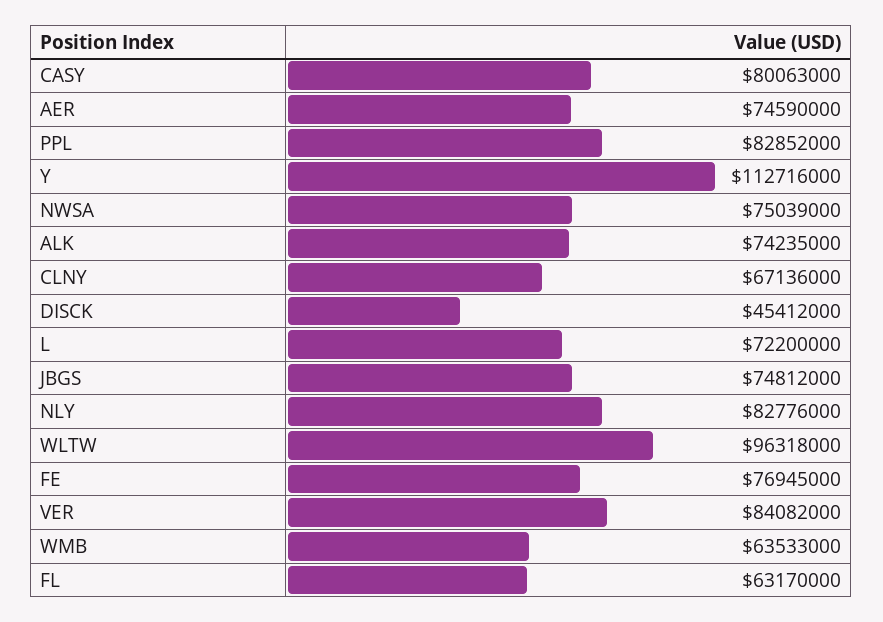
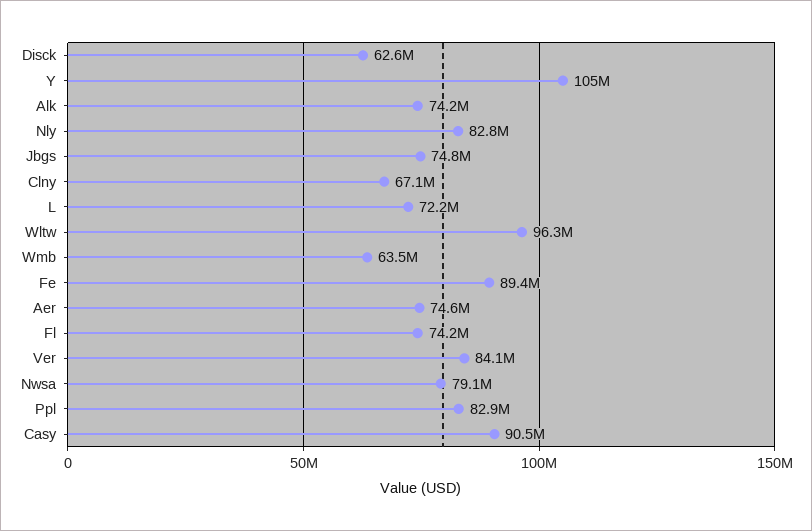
  {
-   "CASY": 80063000,
+   "CASY": 90500000,
    "AER": 74590000,
    "PPL": 82852000,
-   "Y": 112716000,
+   "Y": 105000000,
-   "NWSA": 75039000,
+   "NWSA": 79100000,
    "ALK": 74235000,
    "CLNY": 67136000,
-   "DISCK": 45412000,
+   "DISCK": 62600000,
    "L": 72200000,
    "JBGS": 74812000,
    "NLY": 82776000,
    "WLTW": 96318000,
-   "FE": 76945000,
+   "FE": 89400000,
    "VER": 84082000,
    "WMB": 63533000,
-   "FL": 63170000
+   "FL": 74200000
  }

